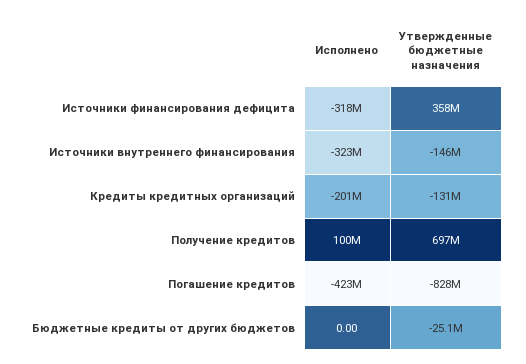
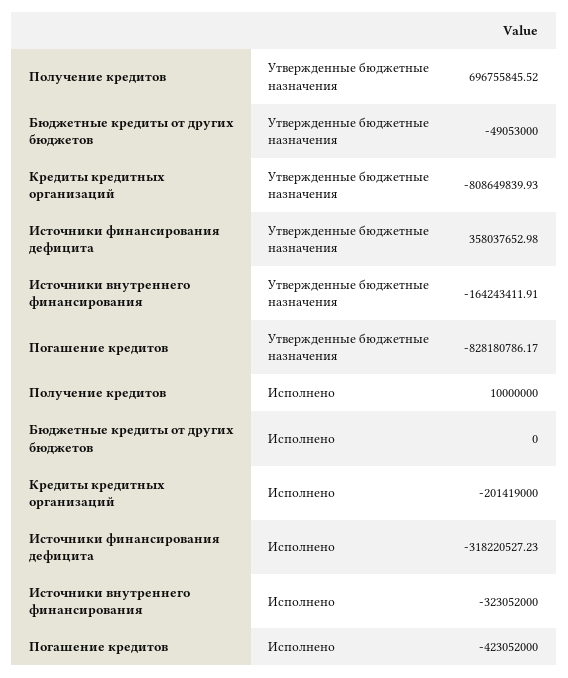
  {
    "Исполнено": {
      "Источники финансирования дефицита": -318220527.23,
      "Источники внутреннего финансирования": -323052000,
      "Кредиты кредитных организаций": -201419000,
-     "Получение кредитов": 100000000,
+     "Получение кредитов": 10000000,
      "Погашение кредитов": -423052000,
      "Бюджетные кредиты от других бюджетов": 0
    },
    "Утвержденные бюджетные назначения": {
      "Источники финансирования дефицита": 358037652.98,
-     "Источники внутреннего финансирования": -146000000,
+     "Источники внутреннего финансирования": -164243411.91,
-     "Кредиты кредитных организаций": -131000000,
+     "Кредиты кредитных организаций": -808649839.93,
      "Получение кредитов": 696755845.52,
      "Погашение кредитов": -828180786.17,
-     "Бюджетные кредиты от других бюджетов": -25100000
+     "Бюджетные кредиты от других бюджетов": -49053000
    }
  }

